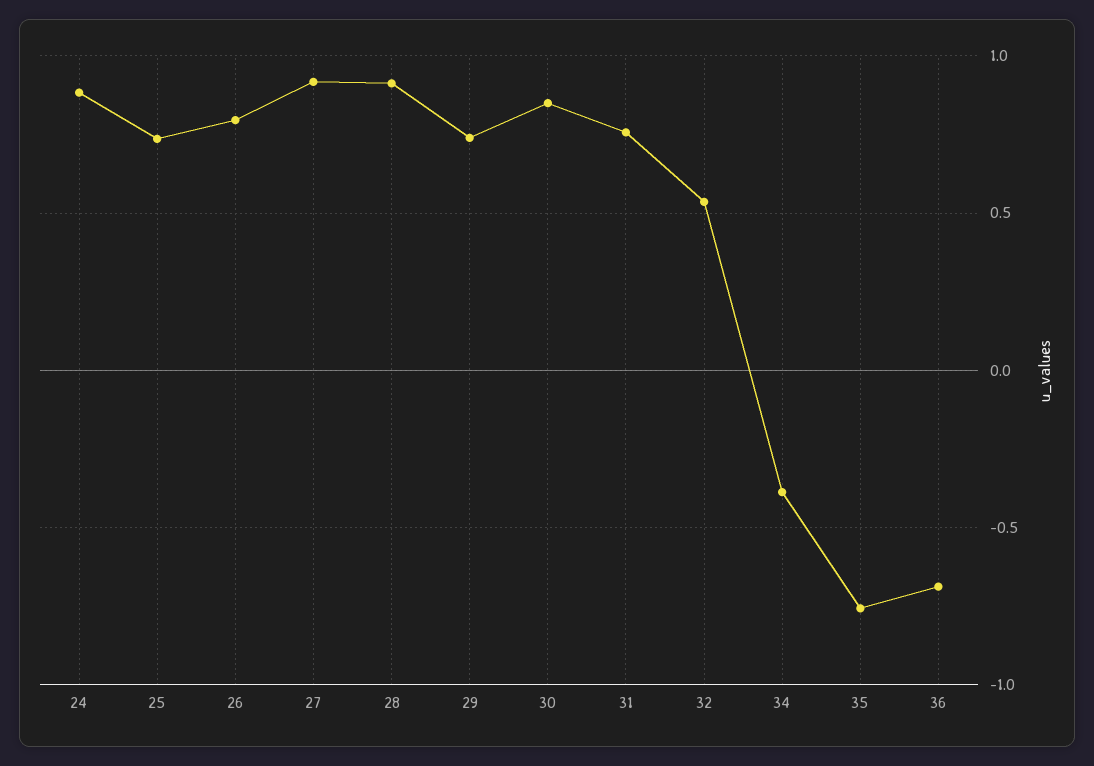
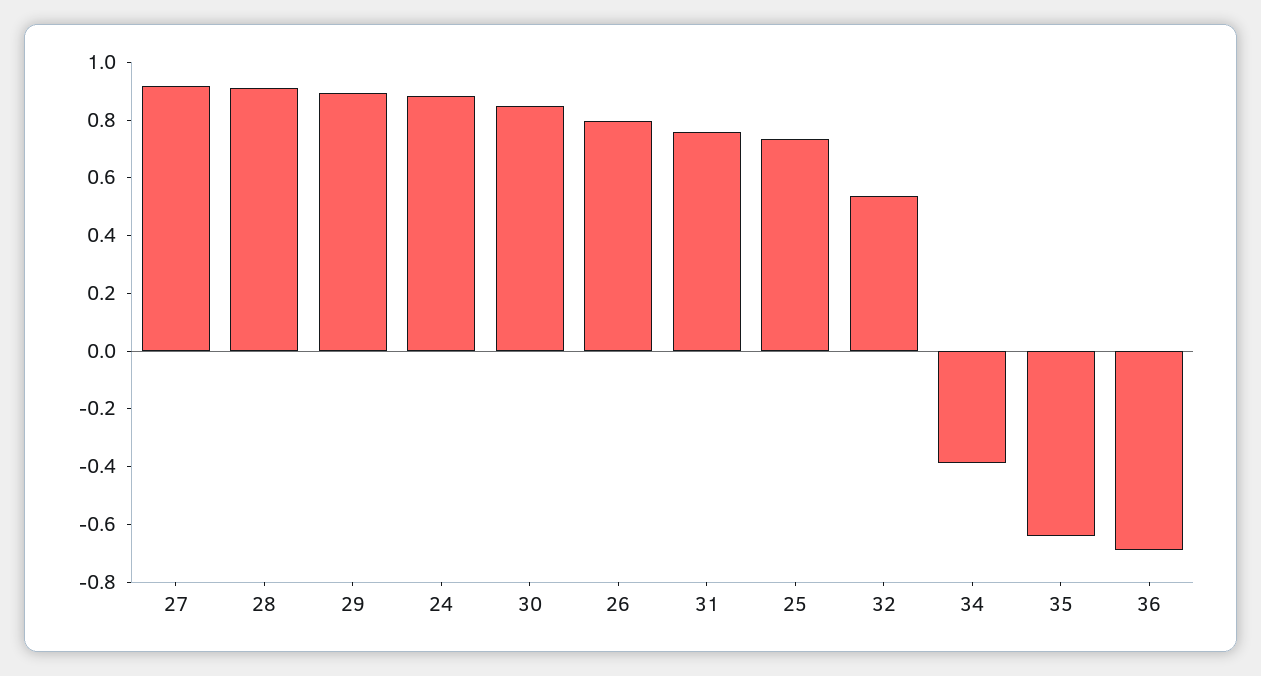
  {
    "24": 0.9,
    "25": 0.75,
    "26": 0.8,
    "27": 0.9,
    "28": 0.9,
-   "29": 0.75,
+   "29": 0.9,
    "30": 0.85,
    "31": 0.75,
    "32": 0.55,
    "34": -0.4,
-   "35": -0.75,
+   "35": -0.65,
    "36": -0.7
  }

